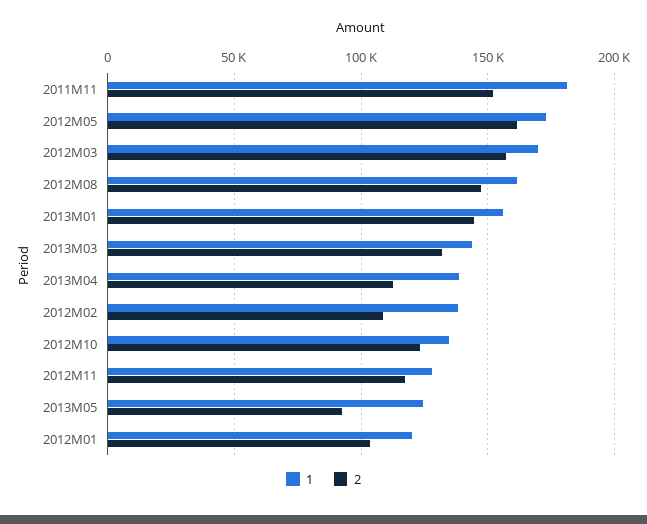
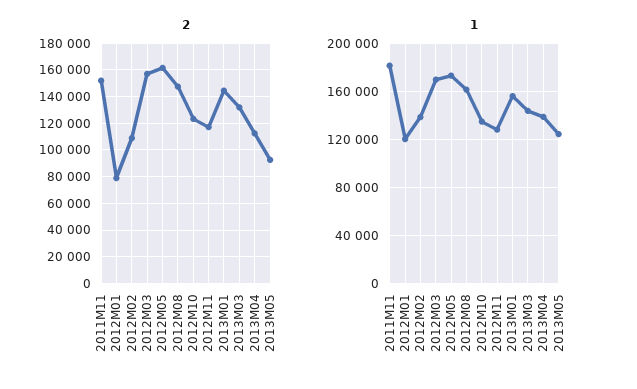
  {
    "1": {
      "2011M11": 180000,
      "2012M05": 175000,
      "2012M03": 170000,
      "2012M08": 160000,
      "2013M01": 155000,
      "2013M03": 145000,
      "2013M04": 140000,
      "2012M02": 140000,
      "2012M10": 135000,
      "2012M11": 130000,
      "2013M05": 125000,
      "2012M01": 120000
    },
    "2": {
      "2011M11": 150000,
      "2012M05": 160000,
      "2012M03": 155000,
      "2012M08": 150000,
      "2013M01": 145000,
      "2013M03": 130000,
      "2013M04": 110000,
      "2012M02": 110000,
      "2012M10": 125000,
      "2012M11": 115000,
      "2013M05": 95000,
-     "2012M01": 105000
+     "2012M01": 80000
    }
  }

